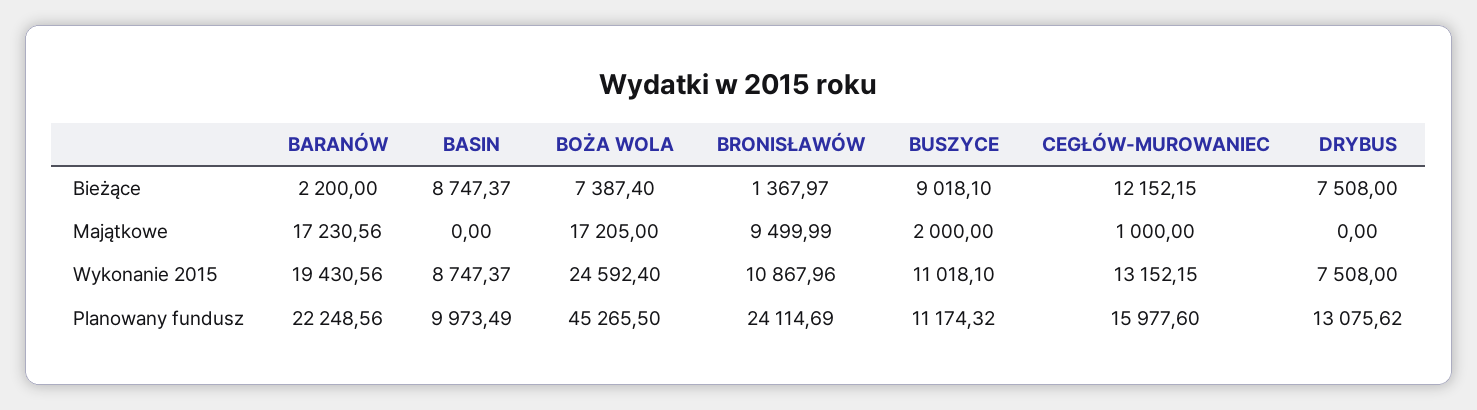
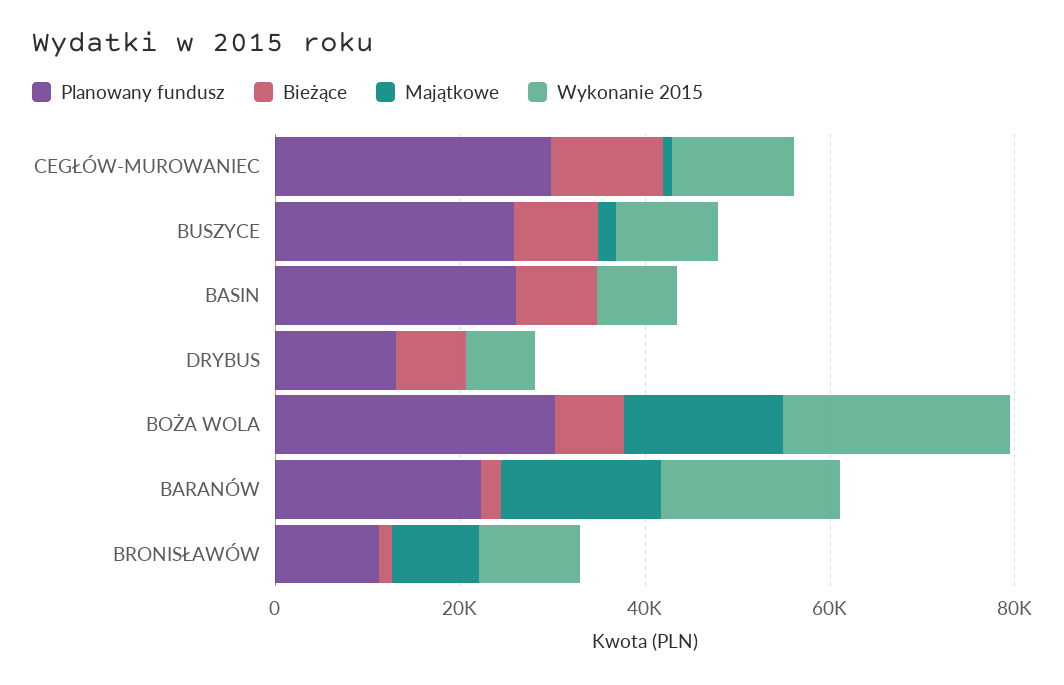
  {
    "Bieżące": {
      "BARANÓW": 2200,
      "BASIN": 8747.37,
      "BOŻA WOLA": 7387.4,
      "BRONISŁAWÓW": 1367.97,
      "BUSZYCE": 9018.1,
      "CEGŁÓW-MUROWANIEC": 12152.15,
      "DRYBUS": 7508
    },
    "Majątkowe": {
      "BARANÓW": 17230.56,
      "BASIN": 0,
      "BOŻA WOLA": 17205,
      "BRONISŁAWÓW": 9499.99,
      "BUSZYCE": 2000,
      "CEGŁÓW-MUROWANIEC": 1000,
      "DRYBUS": 0
    },
    "Wykonanie 2015": {
      "BARANÓW": 19430.56,
      "BASIN": 8747.37,
      "BOŻA WOLA": 24592.4,
      "BRONISŁAWÓW": 10867.96,
      "BUSZYCE": 11018.1,
      "CEGŁÓW-MUROWANIEC": 13152.15,
      "DRYBUS": 7508
    },
    "Planowany fundusz": {
      "BARANÓW": 22248.56,
-     "BASIN": 9973.49,
+     "BASIN": 25000,
-     "BOŻA WOLA": 45265.5,
+     "BOŻA WOLA": 30000,
-     "BRONISŁAWÓW": 24114.69,
+     "BRONISŁAWÓW": 10000,
-     "BUSZYCE": 11174.32,
+     "BUSZYCE": 25000,
-     "CEGŁÓW-MUROWANIEC": 15977.6,
+     "CEGŁÓW-MUROWANIEC": 30000,
      "DRYBUS": 13075.62
    }
  }

